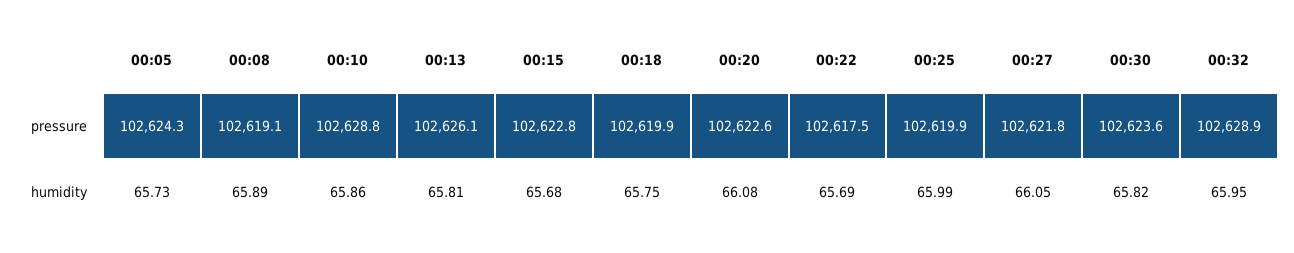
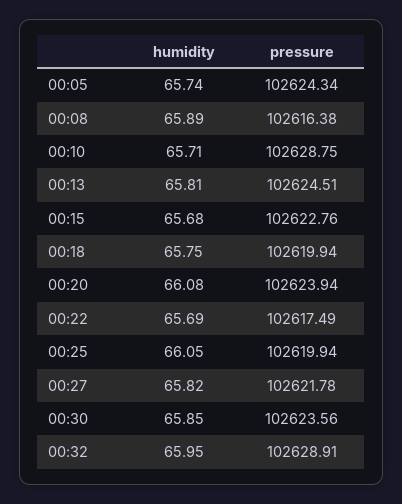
  {
    "00:05": {
      "pressure": 102624.34,
-     "humidity": 65.73
+     "humidity": 65.74
    },
    "00:08": {
-     "pressure": 102619.1,
+     "pressure": 102616.38,
      "humidity": 65.89
    },
    "00:10": {
      "pressure": 102628.75,
-     "humidity": 65.86
+     "humidity": 65.71
    },
    "00:13": {
-     "pressure": 102626.1,
+     "pressure": 102624.51,
      "humidity": 65.81
    },
    "00:15": {
      "pressure": 102622.76,
      "humidity": 65.68
    },
    "00:18": {
      "pressure": 102619.94,
      "humidity": 65.75
    },
    "00:20": {
-     "pressure": 102622.6,
+     "pressure": 102623.94,
      "humidity": 66.08
    },
    "00:22": {
      "pressure": 102617.49,
      "humidity": 65.69
    },
    "00:25": {
      "pressure": 102619.94,
-     "humidity": 65.99
+     "humidity": 66.05
    },
    "00:27": {
      "pressure": 102621.78,
-     "humidity": 66.05
+     "humidity": 65.82
    },
    "00:30": {
      "pressure": 102623.56,
-     "humidity": 65.82
+     "humidity": 65.85
    },
    "00:32": {
      "pressure": 102628.91,
      "humidity": 65.95
    }
  }

